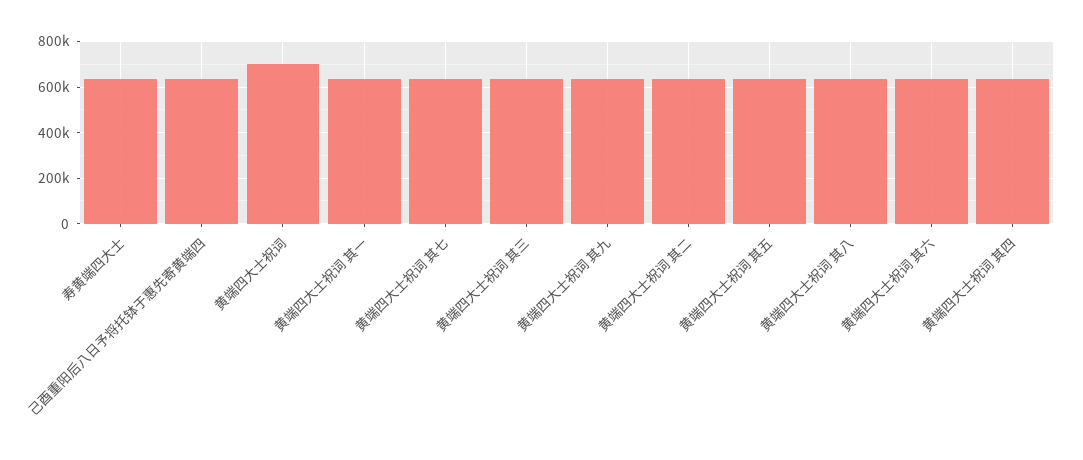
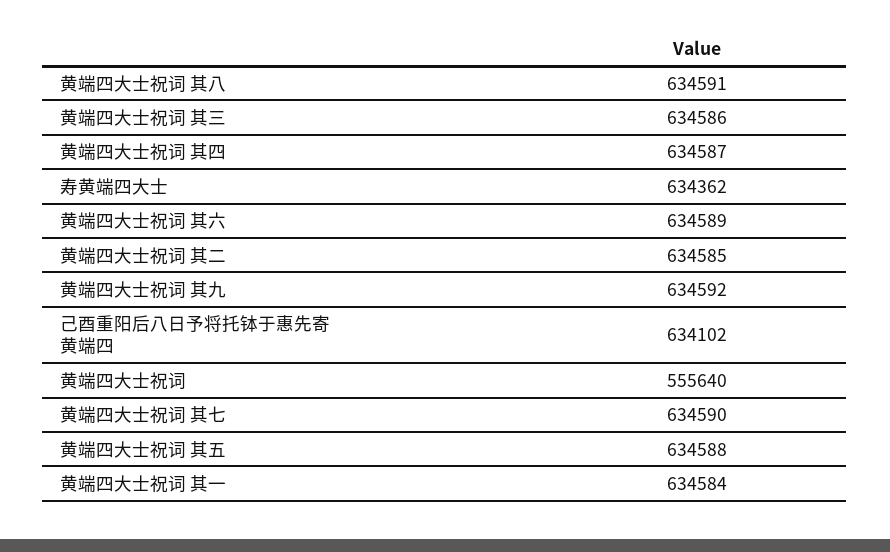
  {
    "寿黄端四大士": 634362,
    "己酉重阳后八日予将托钵于惠先寄黄端四": 634102,
-   "黄端四大士祝词": 700000,
+   "黄端四大士祝词": 555640,
    "黄端四大士祝词 其一": 634584,
    "黄端四大士祝词 其七": 634590,
    "黄端四大士祝词 其三": 634586,
    "黄端四大士祝词 其九": 634592,
    "黄端四大士祝词 其二": 634585,
    "黄端四大士祝词 其五": 634588,
    "黄端四大士祝词 其八": 634591,
    "黄端四大士祝词 其六": 634589,
    "黄端四大士祝词 其四": 634587
  }

